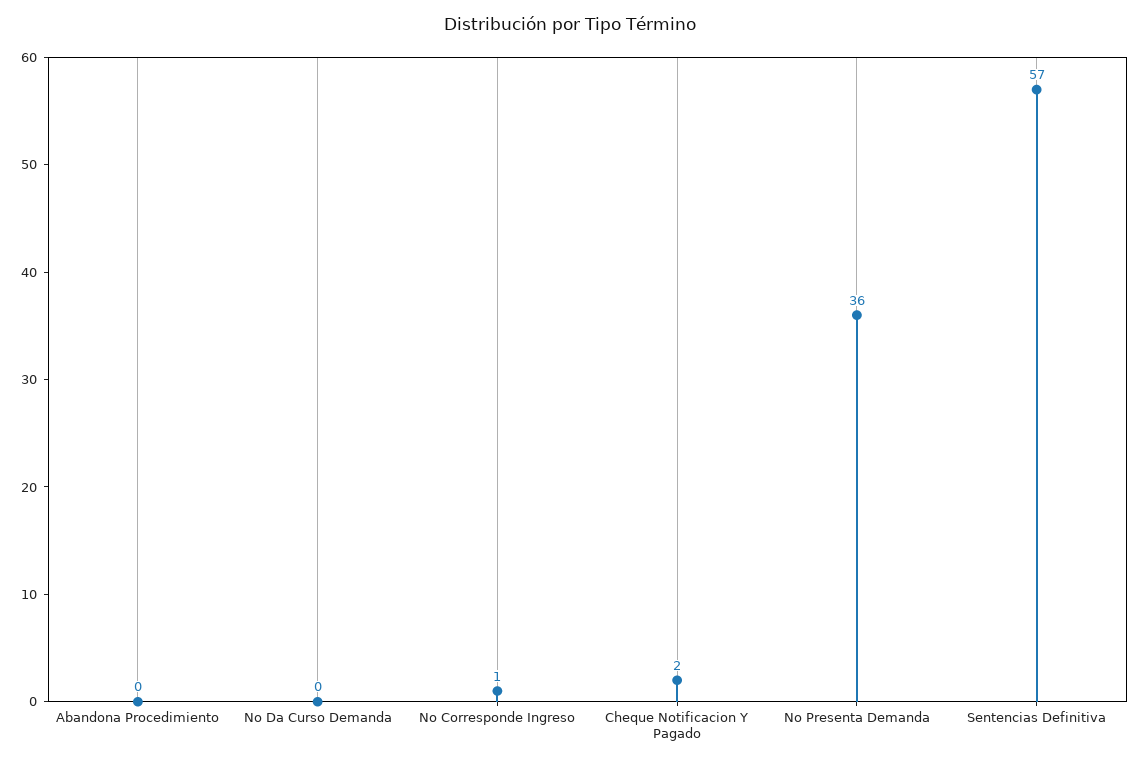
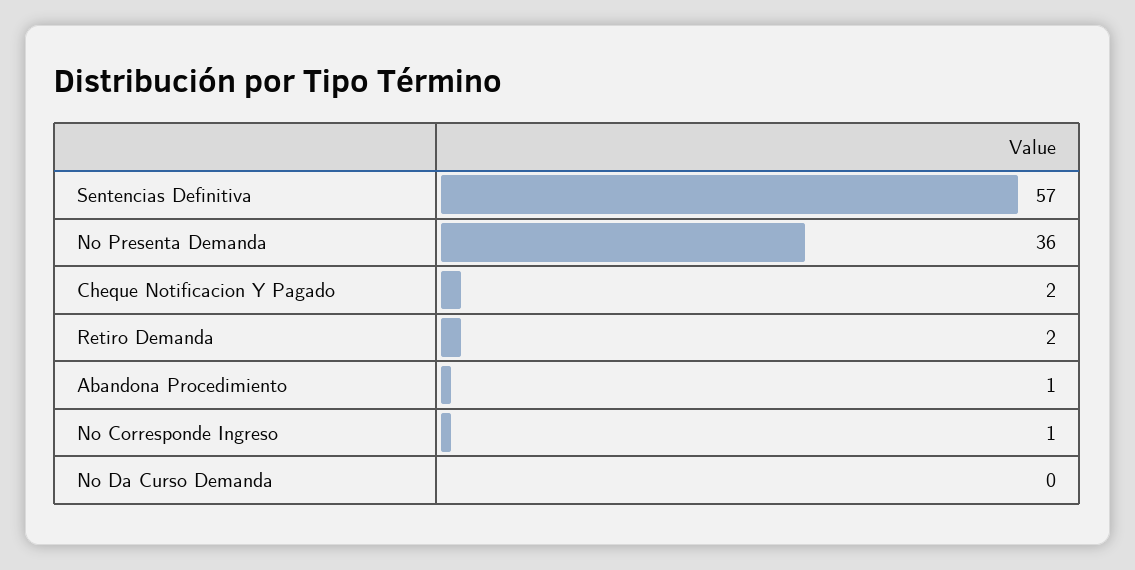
  {
-   "Abandona Procedimiento": 0,
+   "Abandona Procedimiento": 1,
    "No Da Curso Demanda": 0,
    "No Corresponde Ingreso": 1,
    "Cheque Notificacion Y Pagado": 2,
    "No Presenta Demanda": 36,
-   "Sentencias Definitiva": 57
+   "Sentencias Definitiva": 57,
+   "Retiro Demanda": 2
  }

